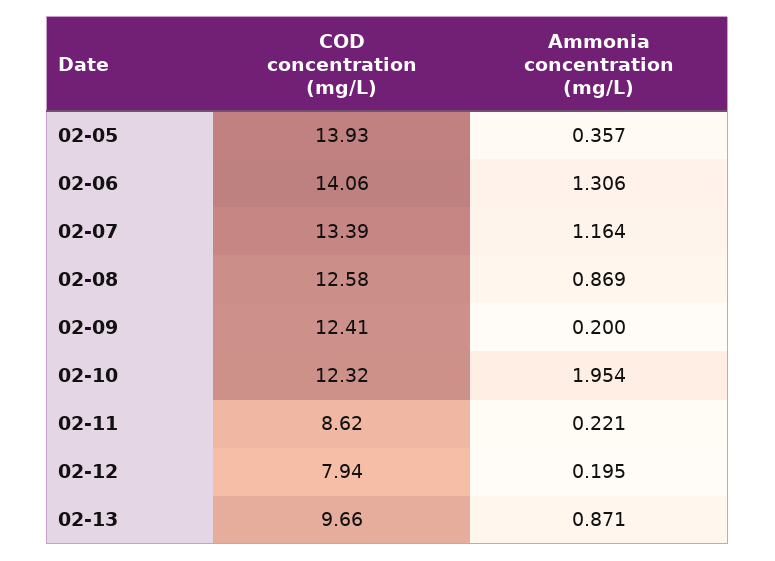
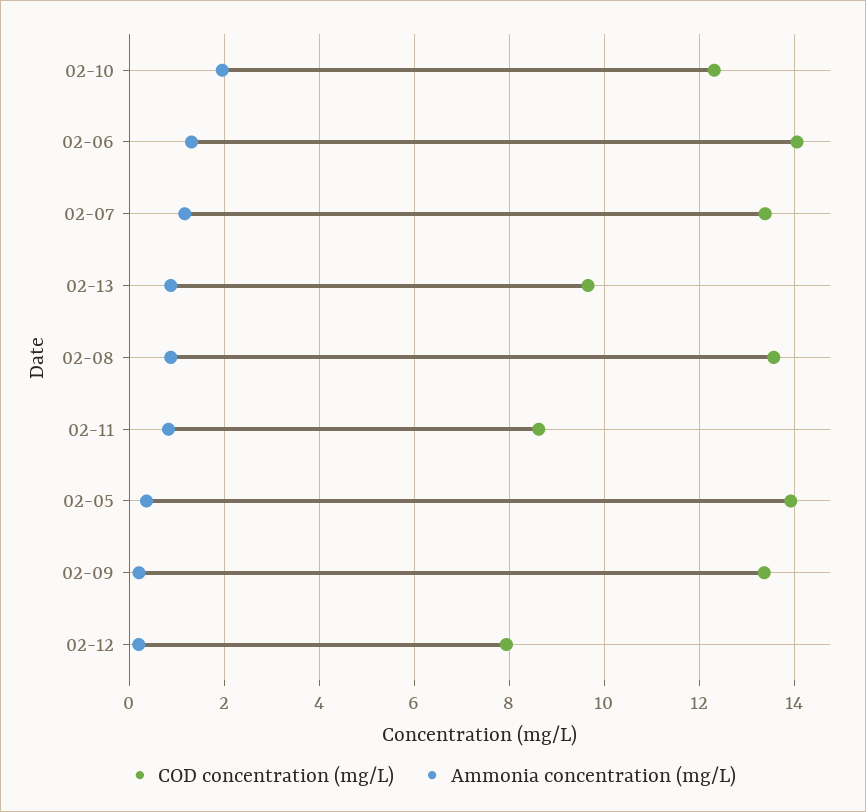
  {
    "COD concentration (mg/L)": {
      "02-05": 13.93,
      "02-06": 14.06,
      "02-07": 13.39,
-     "02-08": 12.58,
+     "02-08": 13.6,
-     "02-09": 12.41,
+     "02-09": 13.4,
      "02-10": 12.32,
      "02-11": 8.62,
      "02-12": 7.94,
      "02-13": 9.66
    },
    "Ammonia concentration (mg/L)": {
      "02-05": 0.357,
      "02-06": 1.306,
      "02-07": 1.164,
      "02-08": 0.869,
      "02-09": 0.2,
      "02-10": 1.954,
-     "02-11": 0.221,
+     "02-11": 0.8,
      "02-12": 0.195,
      "02-13": 0.871
    }
  }

